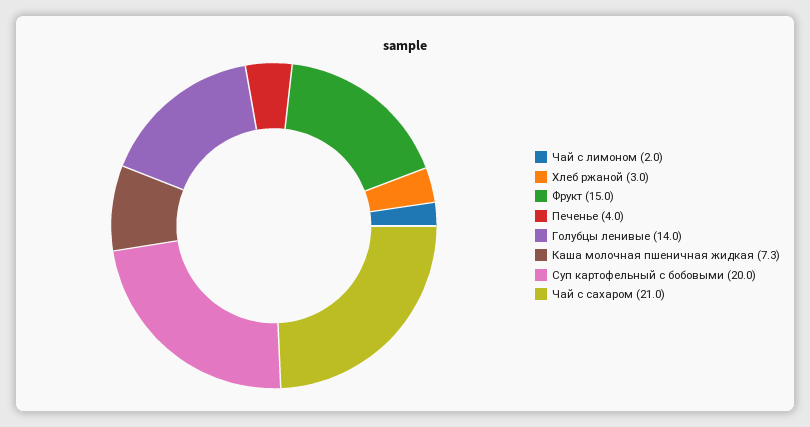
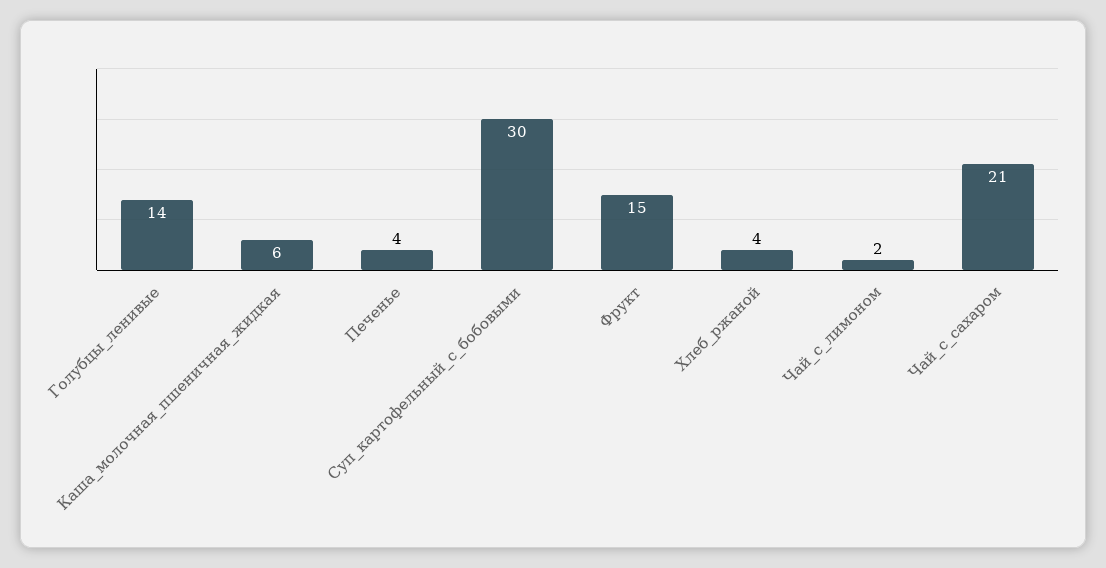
  {
    "Чай с лимоном": 2,
-   "Хлеб ржаной": 3,
+   "Хлеб ржаной": 4,
    "Фрукт": 15,
    "Печенье": 4,
    "Голубцы ленивые": 14,
-   "Каша молочная пшеничная жидкая": 7.3,
+   "Каша молочная пшеничная жидкая": 6,
-   "Суп картофельный с бобовыми": 20,
+   "Суп картофельный с бобовыми": 30,
    "Чай с сахаром": 21
  }

